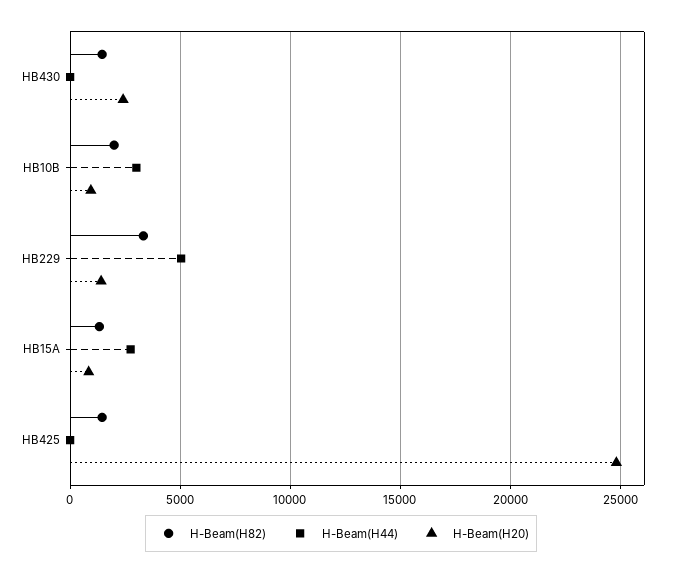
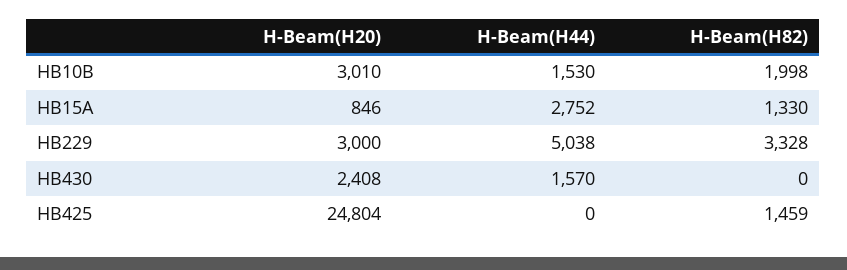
  {
    "H-Beam(H82)": {
-     "HB430": 1500,
+     "HB430": 0,
      "HB10B": 1998,
      "HB229": 3328,
      "HB15A": 1330,
      "HB425": 1459
    },
    "H-Beam(H44)": {
-     "HB430": 0,
+     "HB430": 1570,
-     "HB10B": 3000,
+     "HB10B": 1530,
      "HB229": 5038,
      "HB15A": 2752,
      "HB425": 0
    },
    "H-Beam(H20)": {
      "HB430": 2408,
-     "HB10B": 1000,
+     "HB10B": 3010,
-     "HB229": 1500,
+     "HB229": 3000,
      "HB15A": 846,
      "HB425": 24804
    }
  }

